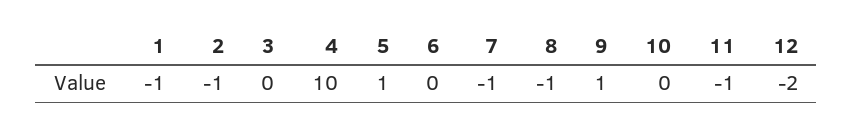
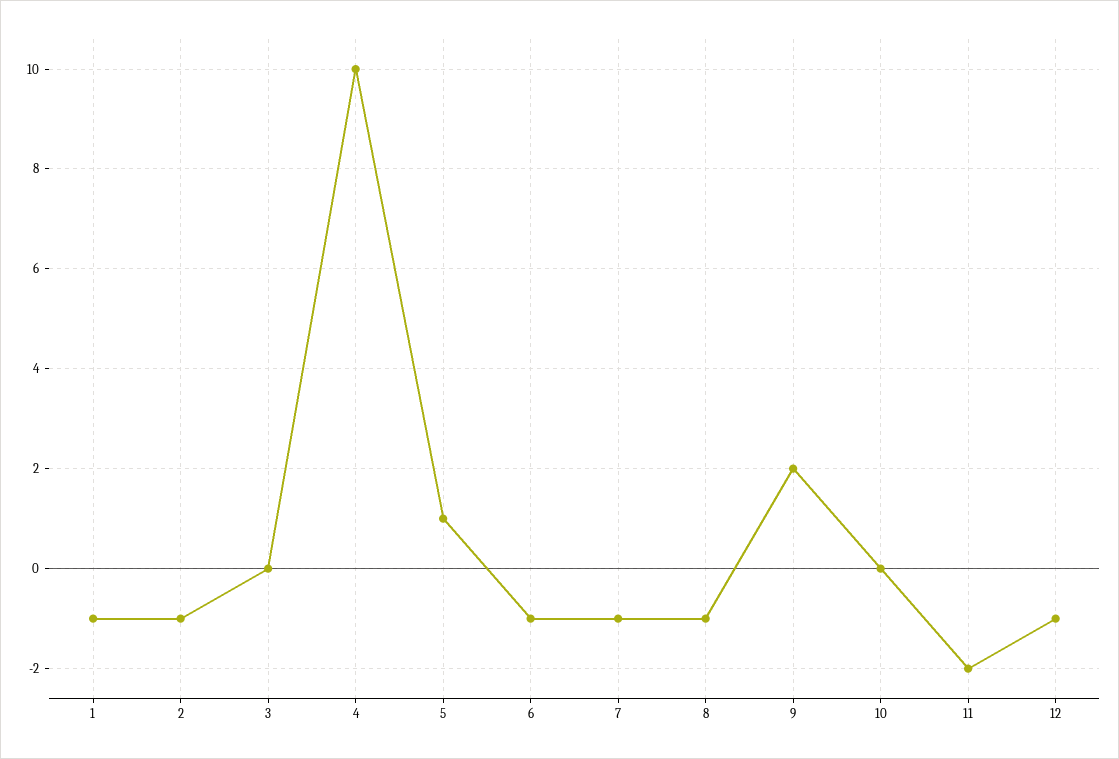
  {
    "1": -1,
    "2": -1,
    "3": 0,
    "4": 10,
    "5": 1,
-   "6": 0,
+   "6": -1,
    "7": -1,
    "8": -1,
-   "9": 1,
+   "9": 2,
    "10": 0,
-   "11": -1,
+   "11": -2,
-   "12": -2
+   "12": -1
  }

